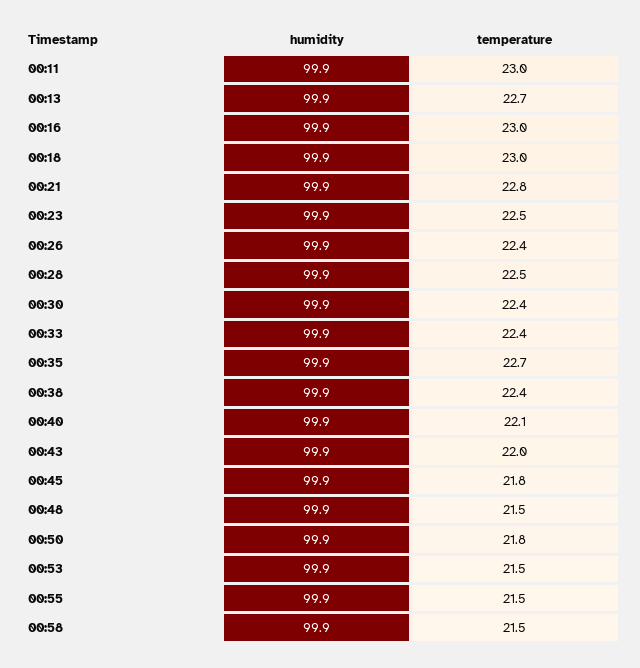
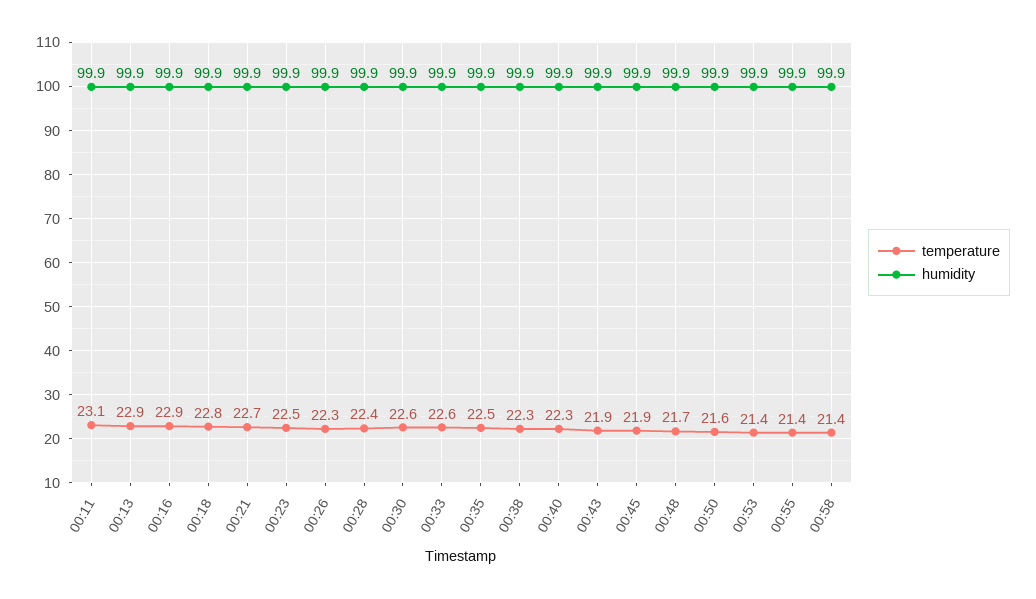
  {
    "humidity": {
      "00:11": 99.9,
      "00:13": 99.9,
      "00:16": 99.9,
      "00:18": 99.9,
      "00:21": 99.9,
      "00:23": 99.9,
      "00:26": 99.9,
      "00:28": 99.9,
      "00:30": 99.9,
      "00:33": 99.9,
      "00:35": 99.9,
      "00:38": 99.9,
      "00:40": 99.9,
      "00:43": 99.9,
      "00:45": 99.9,
      "00:48": 99.9,
      "00:50": 99.9,
      "00:53": 99.9,
      "00:55": 99.9,
      "00:58": 99.9
    },
    "temperature": {
-     "00:11": 23,
+     "00:11": 23.1,
-     "00:13": 22.7,
+     "00:13": 22.9,
-     "00:16": 23,
+     "00:16": 22.9,
-     "00:18": 23,
+     "00:18": 22.8,
-     "00:21": 22.8,
+     "00:21": 22.7,
      "00:23": 22.5,
-     "00:26": 22.4,
+     "00:26": 22.3,
-     "00:28": 22.5,
+     "00:28": 22.4,
-     "00:30": 22.4,
+     "00:30": 22.6,
-     "00:33": 22.4,
+     "00:33": 22.6,
-     "00:35": 22.7,
+     "00:35": 22.5,
-     "00:38": 22.4,
+     "00:38": 22.3,
-     "00:40": 22.1,
+     "00:40": 22.3,
-     "00:43": 22,
+     "00:43": 21.9,
-     "00:45": 21.8,
+     "00:45": 21.9,
-     "00:48": 21.5,
+     "00:48": 21.7,
-     "00:50": 21.8,
+     "00:50": 21.6,
-     "00:53": 21.5,
+     "00:53": 21.4,
-     "00:55": 21.5,
+     "00:55": 21.4,
-     "00:58": 21.5
+     "00:58": 21.4
    }
  }

